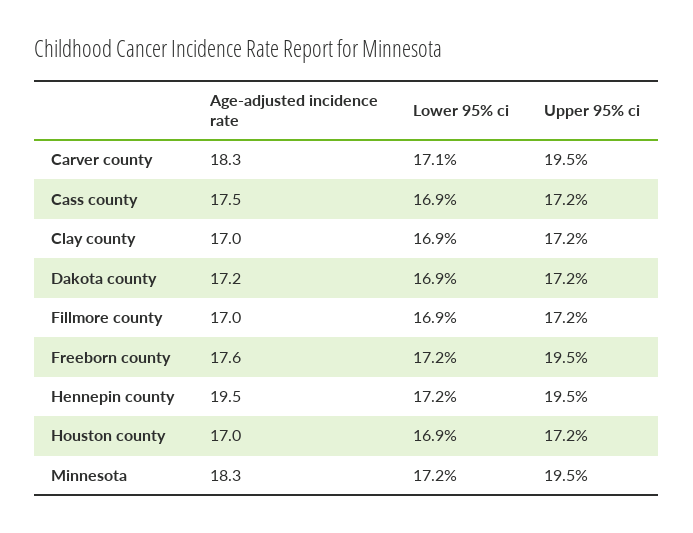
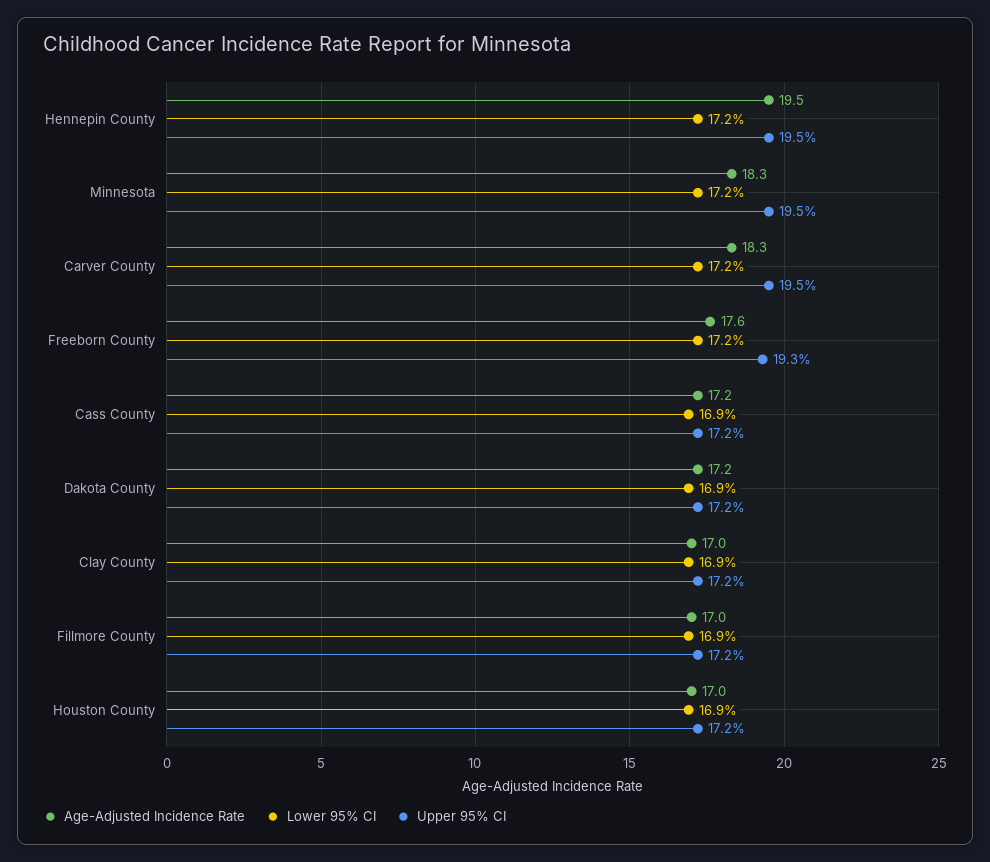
  {
    "Age-adjusted incidence rate": {
      "Carver county": 18.3,
-     "Cass county": 17.5,
+     "Cass county": 17.2,
      "Clay county": 17,
      "Dakota county": 17.2,
      "Fillmore county": 17,
      "Freeborn county": 17.6,
      "Hennepin county": 19.5,
      "Houston county": 17,
      "Minnesota": 18.3
    },
    "Lower 95% ci": {
-     "Carver county": 17.1,
+     "Carver county": 17.2,
      "Cass county": 16.9,
      "Clay county": 16.9,
      "Dakota county": 16.9,
      "Fillmore county": 16.9,
      "Freeborn county": 17.2,
      "Hennepin county": 17.2,
      "Houston county": 16.9,
      "Minnesota": 17.2
    },
    "Upper 95% ci": {
      "Carver county": 19.5,
      "Cass county": 17.2,
      "Clay county": 17.2,
      "Dakota county": 17.2,
      "Fillmore county": 17.2,
-     "Freeborn county": 19.5,
+     "Freeborn county": 19.3,
      "Hennepin county": 19.5,
      "Houston county": 17.2,
      "Minnesota": 19.5
    }
  }

